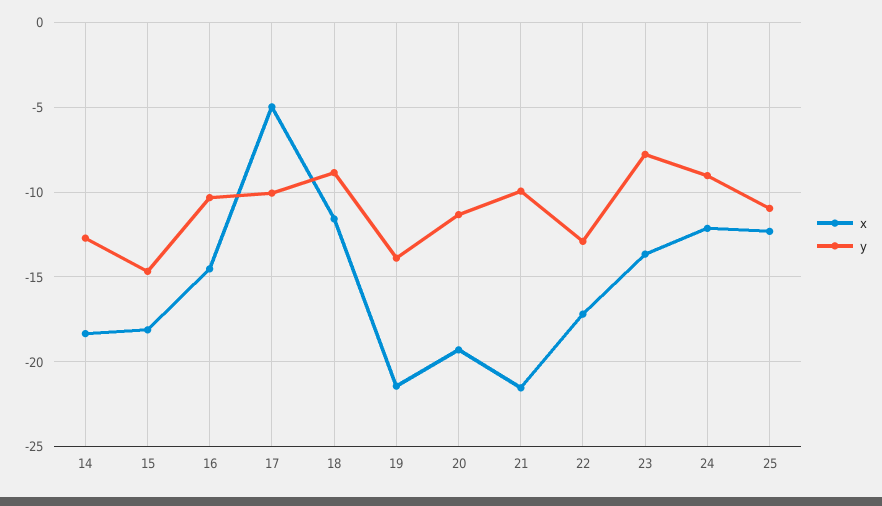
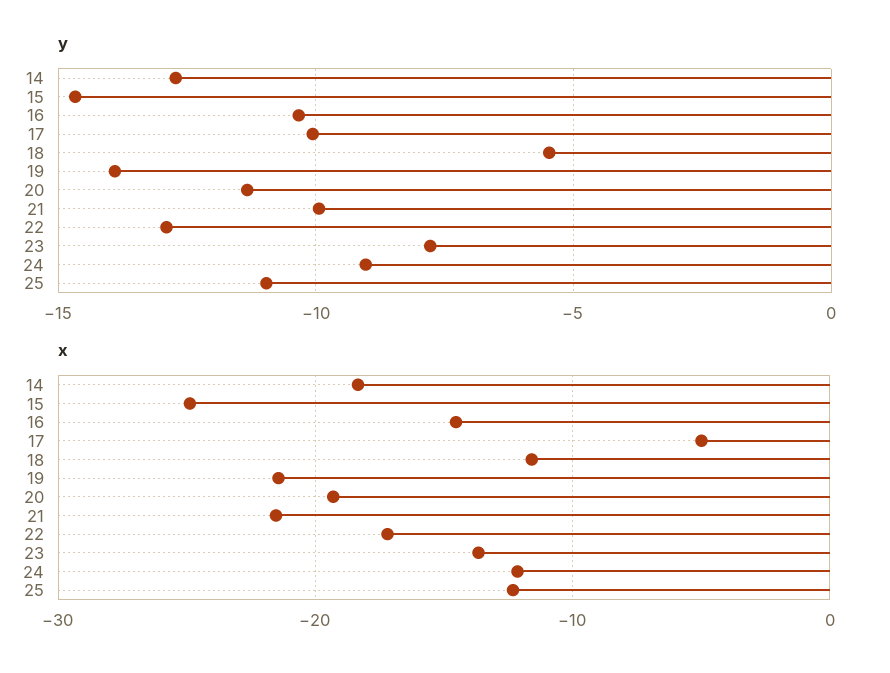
  {
    "x": {
      "14": -18.5,
-     "15": -18,
+     "15": -25,
      "16": -14.5,
      "17": -5,
      "18": -11.5,
      "19": -21.5,
      "20": -19.5,
      "21": -21.5,
      "22": -17,
      "23": -13.5,
      "24": -12,
      "25": -12.5
    },
    "y": {
      "14": -12.5,
      "15": -14.5,
      "16": -10.5,
      "17": -10,
-     "18": -9,
+     "18": -5.5,
      "19": -14,
      "20": -11.5,
      "21": -10,
      "22": -13,
      "23": -8,
      "24": -9,
      "25": -11
    }
  }

